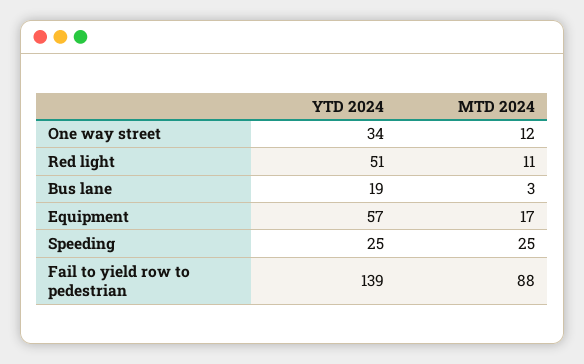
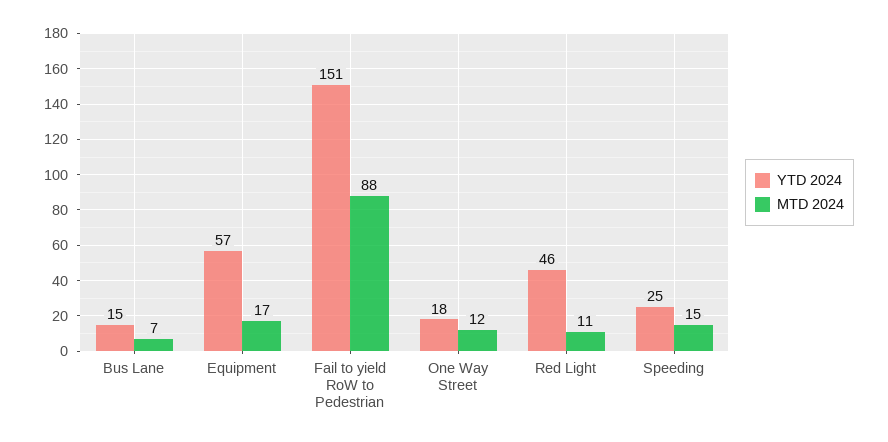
  {
    "YTD 2024": {
-     "One way street": 34,
+     "One way street": 18,
-     "Red light": 51,
+     "Red light": 46,
-     "Bus lane": 19,
+     "Bus lane": 15,
      "Equipment": 57,
      "Speeding": 25,
-     "Fail to yield row to pedestrian": 139
+     "Fail to yield row to pedestrian": 151
    },
    "MTD 2024": {
      "One way street": 12,
      "Red light": 11,
-     "Bus lane": 3,
+     "Bus lane": 7,
      "Equipment": 17,
-     "Speeding": 25,
+     "Speeding": 15,
      "Fail to yield row to pedestrian": 88
    }
  }

